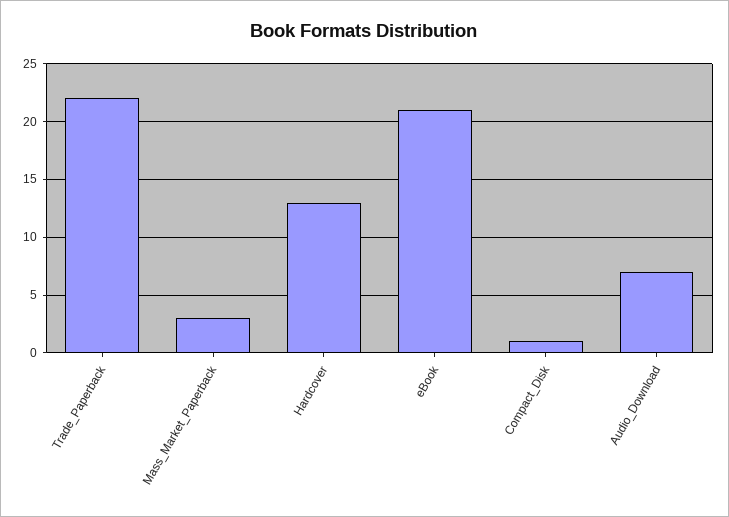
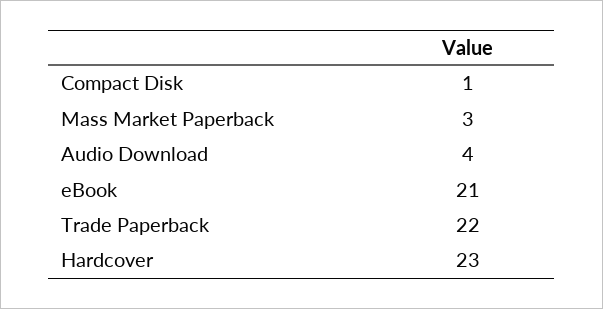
  {
    "Trade_Paperback": 22,
    "Mass_Market_Paperback": 3,
-   "Hardcover": 13,
+   "Hardcover": 23,
    "eBook": 21,
    "Compact_Disk": 1,
-   "Audio_Download": 7
+   "Audio_Download": 4
  }

